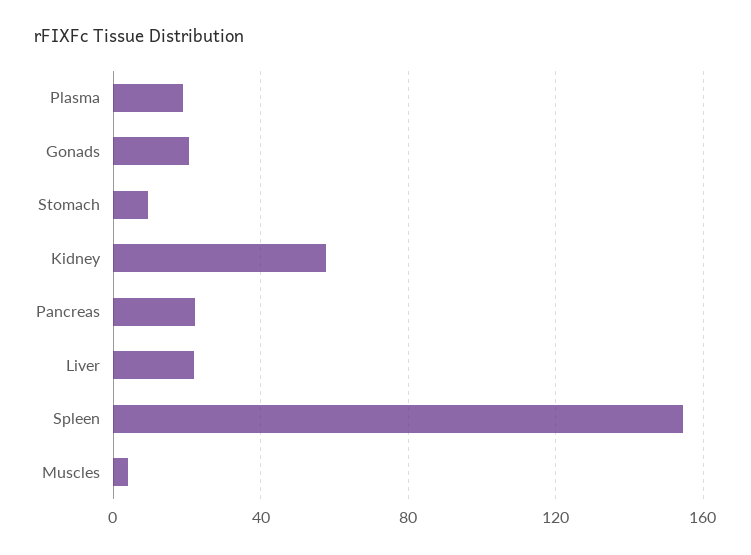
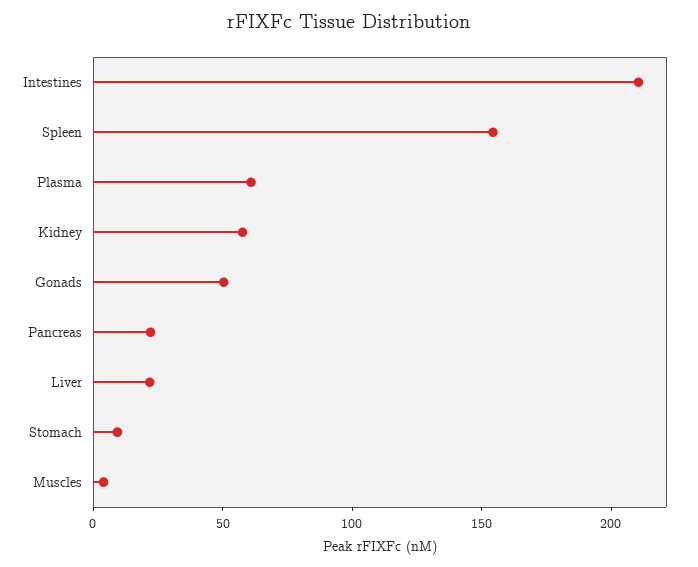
  {
-   "Plasma": 20,
+   "Plasma": 60,
-   "Gonads": 20,
+   "Gonads": 50,
    "Stomach": 10,
    "Kidney": 60,
    "Pancreas": 20,
    "Liver": 20,
    "Spleen": 155,
-   "Muscles": 5
+   "Muscles": 5,
+   "Intestines": 210
  }

